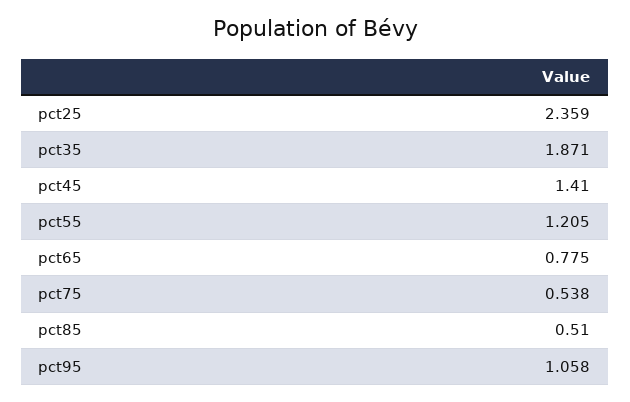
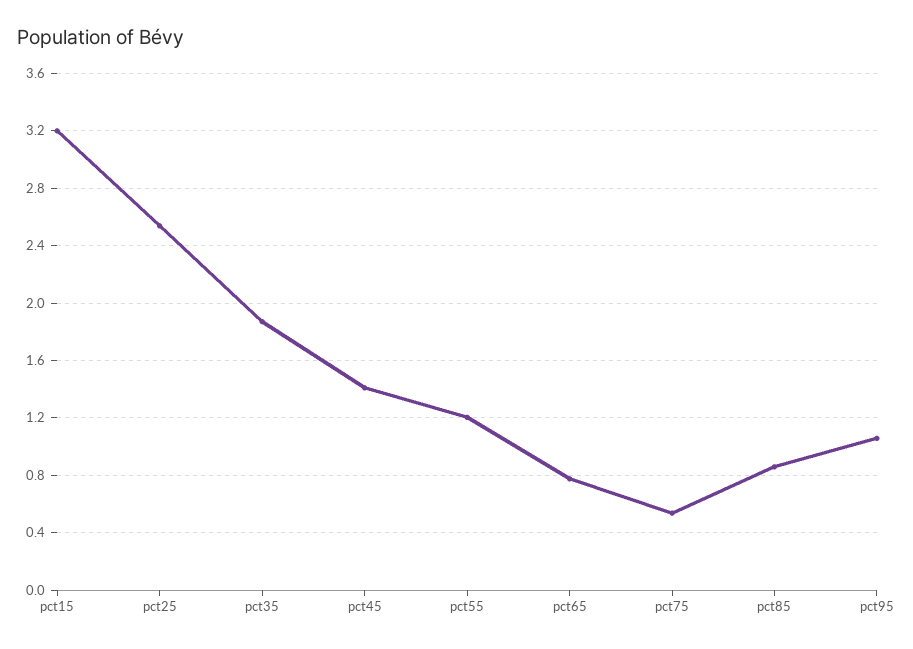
  {
-   "pct25": 2.359,
+   "pct25": 2.55,
    "pct35": 1.871,
    "pct45": 1.41,
    "pct55": 1.205,
    "pct65": 0.775,
    "pct75": 0.538,
-   "pct85": 0.51,
+   "pct85": 0.85,
-   "pct95": 1.058
+   "pct95": 1.058,
+   "pct15": 3.2
  }

